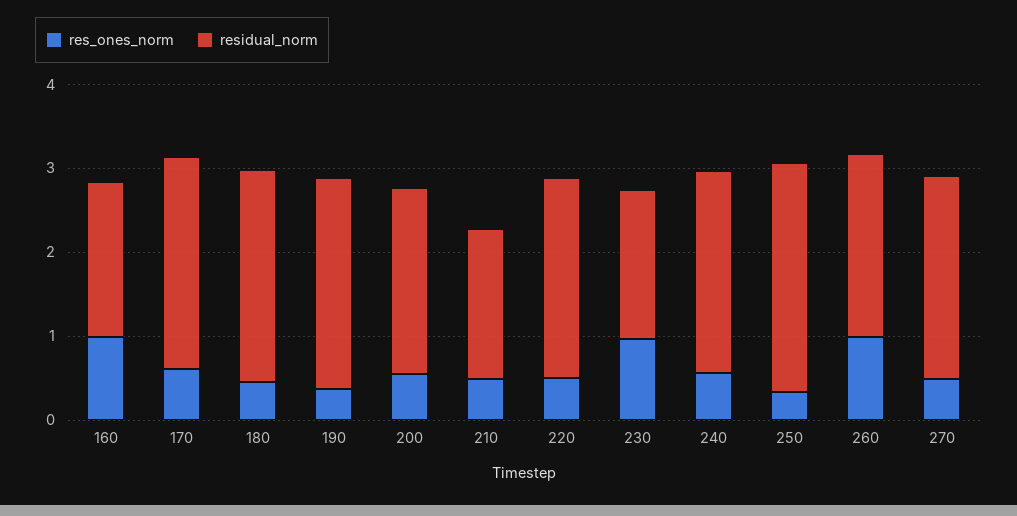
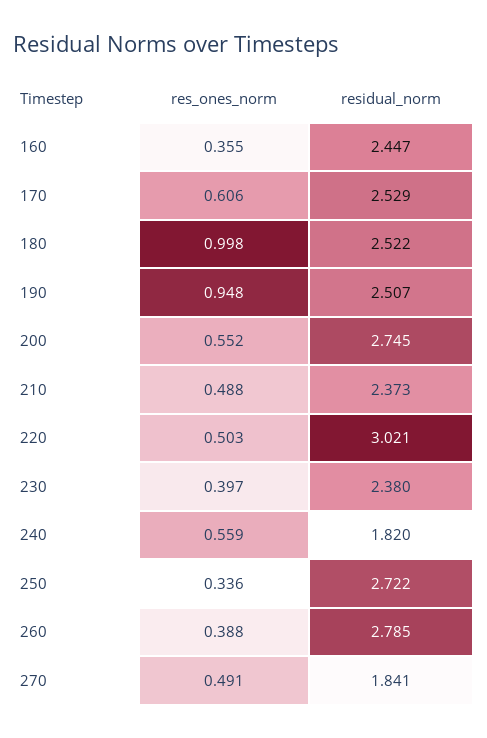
  {
    "res_ones_norm": {
-     "160": 1,
+     "160": 0.355,
      "170": 0.606,
-     "180": 0.4,
+     "180": 0.998,
-     "190": 0.4,
+     "190": 0.948,
      "200": 0.552,
      "210": 0.488,
      "220": 0.503,
-     "230": 1,
+     "230": 0.397,
      "240": 0.559,
      "250": 0.336,
-     "260": 1,
+     "260": 0.388,
      "270": 0.491
    },
    "residual_norm": {
-     "160": 1.8,
+     "160": 2.447,
      "170": 2.529,
      "180": 2.522,
      "190": 2.507,
-     "200": 2.2,
+     "200": 2.745,
-     "210": 1.8,
+     "210": 2.373,
-     "220": 2.4,
+     "220": 3.021,
-     "230": 1.8,
+     "230": 2.38,
-     "240": 2.4,
+     "240": 1.82,
      "250": 2.722,
-     "260": 2.2,
+     "260": 2.785,
-     "270": 2.4
+     "270": 1.841
    }
  }

